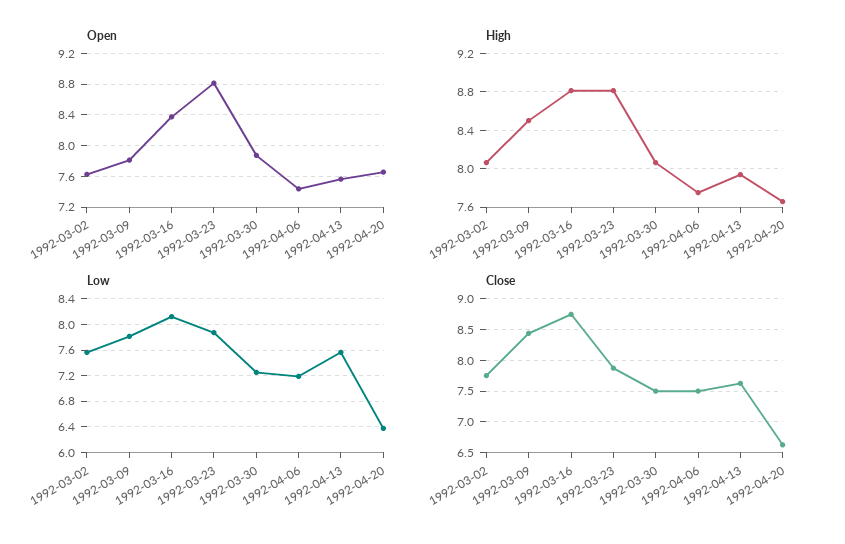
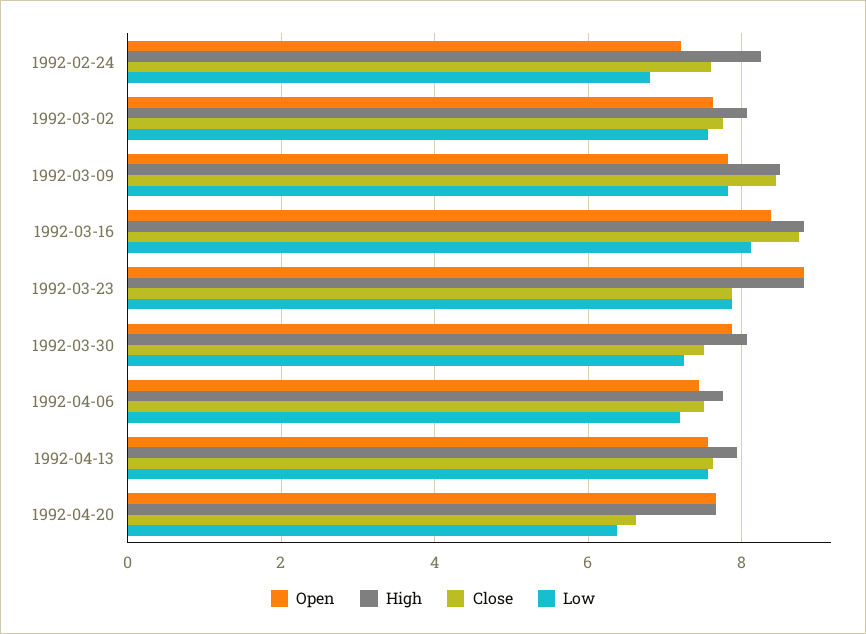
  {
    "Open": {
      "1992-03-02": 7.6,
      "1992-03-09": 7.8,
      "1992-03-16": 8.4,
      "1992-03-23": 8.8,
      "1992-03-30": 7.9,
      "1992-04-06": 7.4,
      "1992-04-13": 7.6,
-     "1992-04-20": 7.7
+     "1992-04-20": 7.7,
+     "1992-02-24": 7.2
    },
    "High": {
      "1992-03-02": 8.1,
      "1992-03-09": 8.5,
      "1992-03-16": 8.8,
      "1992-03-23": 8.8,
      "1992-03-30": 8.1,
      "1992-04-06": 7.8,
      "1992-04-13": 7.9,
-     "1992-04-20": 7.7
+     "1992-04-20": 7.7,
+     "1992-02-24": 8.2
    },
    "Low": {
      "1992-03-02": 7.6,
      "1992-03-09": 7.8,
      "1992-03-16": 8.1,
      "1992-03-23": 7.9,
      "1992-03-30": 7.3,
      "1992-04-06": 7.2,
      "1992-04-13": 7.6,
-     "1992-04-20": 6.4
+     "1992-04-20": 6.4,
+     "1992-02-24": 6.8
    },
    "Close": {
      "1992-03-02": 7.8,
      "1992-03-09": 8.4,
      "1992-03-16": 8.8,
      "1992-03-23": 7.9,
      "1992-03-30": 7.5,
      "1992-04-06": 7.5,
      "1992-04-13": 7.6,
-     "1992-04-20": 6.6
+     "1992-04-20": 6.6,
+     "1992-02-24": 7.6
    }
  }

